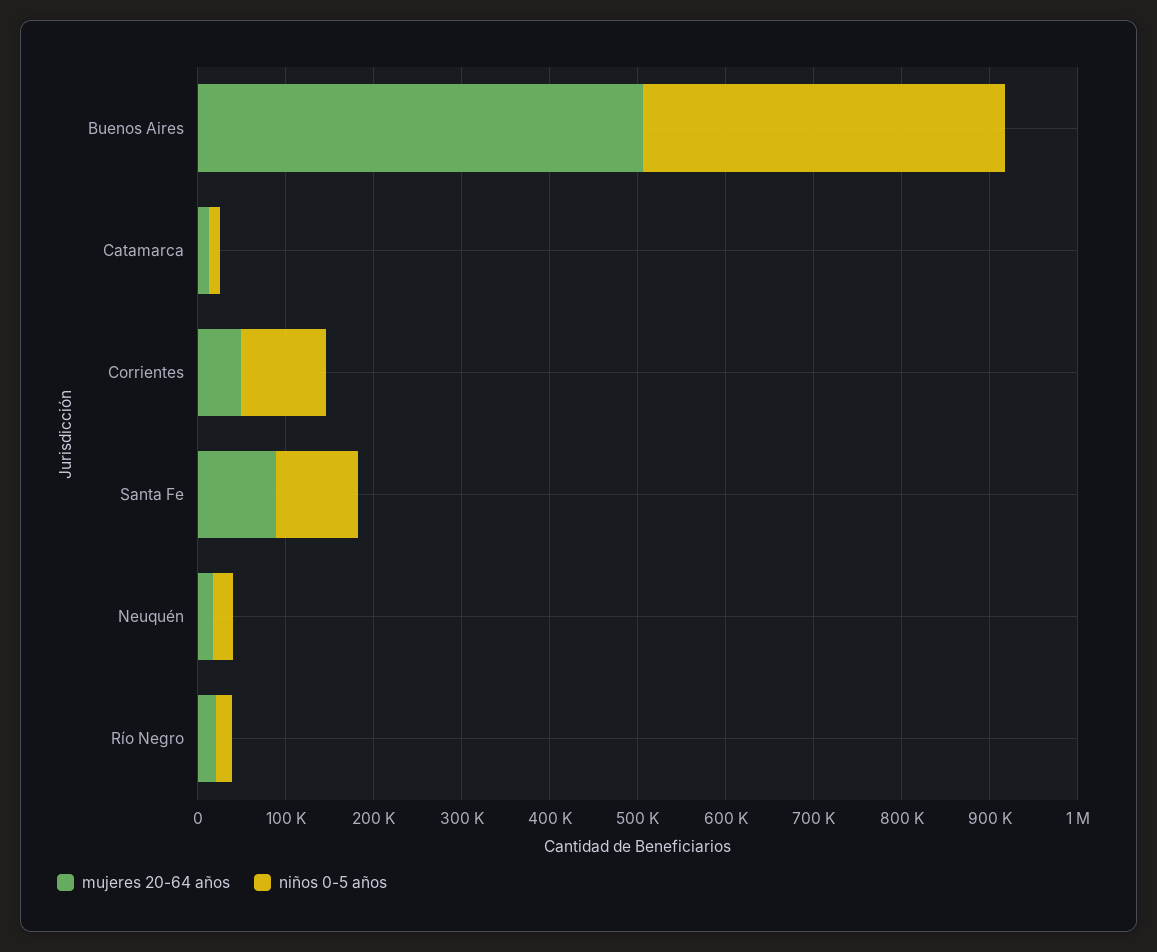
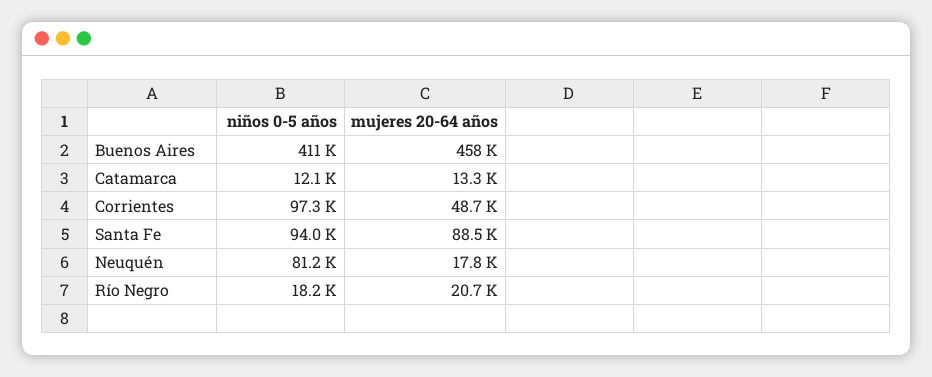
  {
    "mujeres 20-64 años": {
-     "Buenos Aires": 500000,
+     "Buenos Aires": 458000,
      "Catamarca": 13300,
      "Corrientes": 48700,
      "Santa Fe": 88500,
      "Neuquén": 17800,
      "Río Negro": 20700
    },
    "niños 0-5 años": {
      "Buenos Aires": 411000,
      "Catamarca": 12100,
      "Corrientes": 97300,
      "Santa Fe": 94000,
-     "Neuquén": 20000,
+     "Neuquén": 81200,
      "Río Negro": 18200
    }
  }

